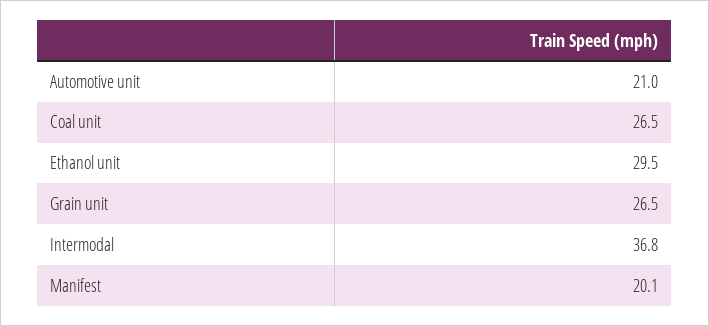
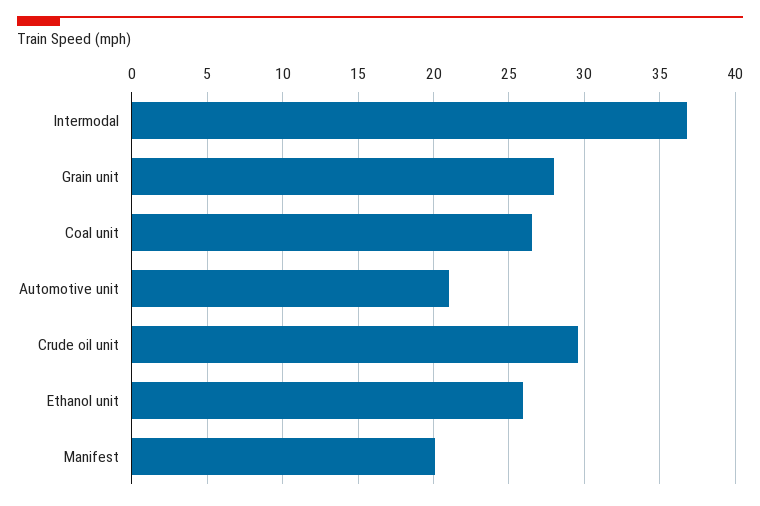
  {
    "Automotive unit": 21,
    "Coal unit": 26.5,
-   "Ethanol unit": 29.5,
+   "Ethanol unit": 26,
-   "Grain unit": 26.5,
+   "Grain unit": 28,
    "Intermodal": 36.8,
-   "Manifest": 20.1
+   "Manifest": 20.1,
+   "Crude oil unit": 29.5
  }

